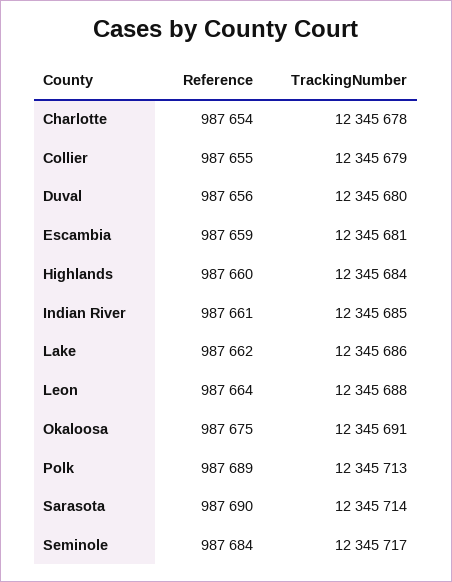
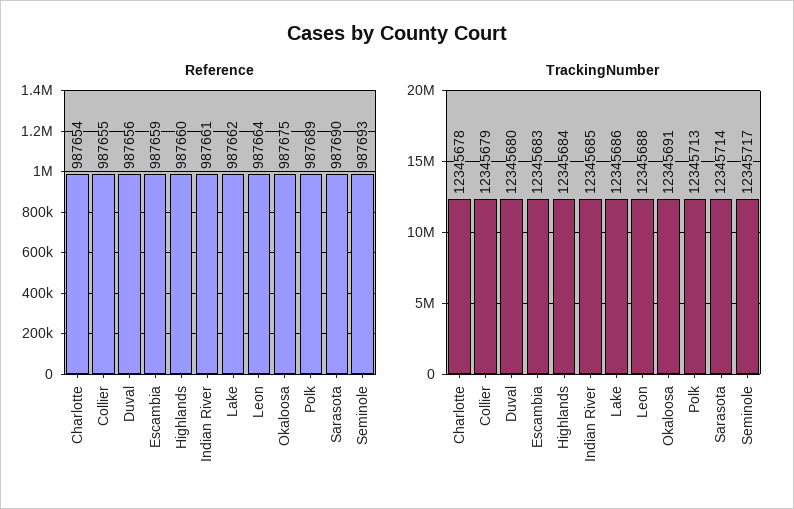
  {
    "Reference": {
      "Charlotte": 987654,
      "Collier": 987655,
      "Duval": 987656,
      "Escambia": 987659,
      "Highlands": 987660,
      "Indian River": 987661,
      "Lake": 987662,
      "Leon": 987664,
      "Okaloosa": 987675,
      "Polk": 987689,
      "Sarasota": 987690,
-     "Seminole": 987684
+     "Seminole": 987693
    },
    "TrackingNumber": {
      "Charlotte": 12345678,
      "Collier": 12345679,
      "Duval": 12345680,
-     "Escambia": 12345681,
+     "Escambia": 12345683,
      "Highlands": 12345684,
      "Indian River": 12345685,
      "Lake": 12345686,
      "Leon": 12345688,
      "Okaloosa": 12345691,
      "Polk": 12345713,
      "Sarasota": 12345714,
      "Seminole": 12345717
    }
  }

